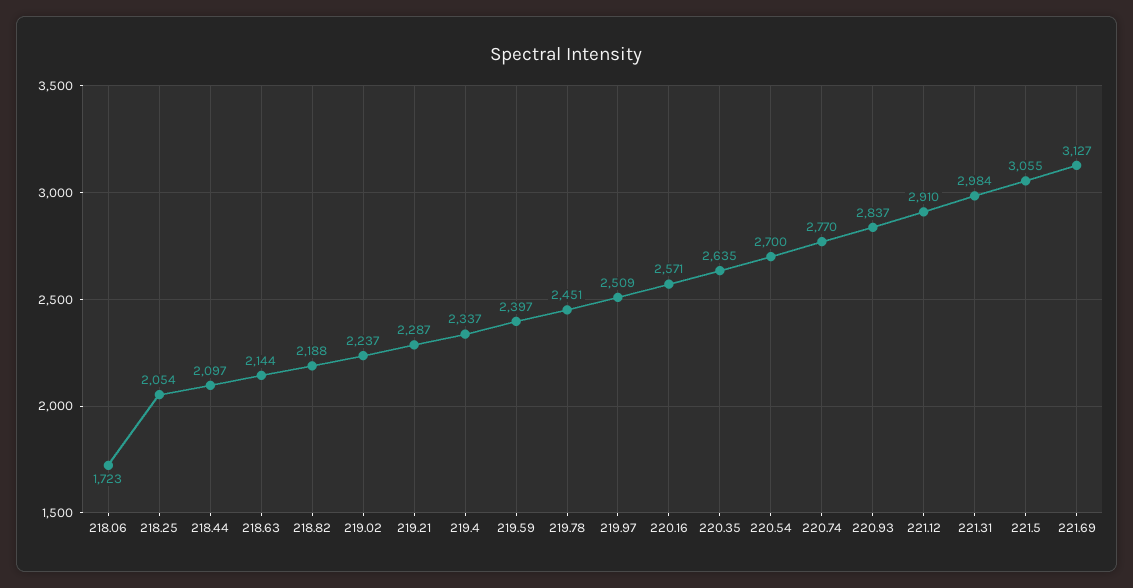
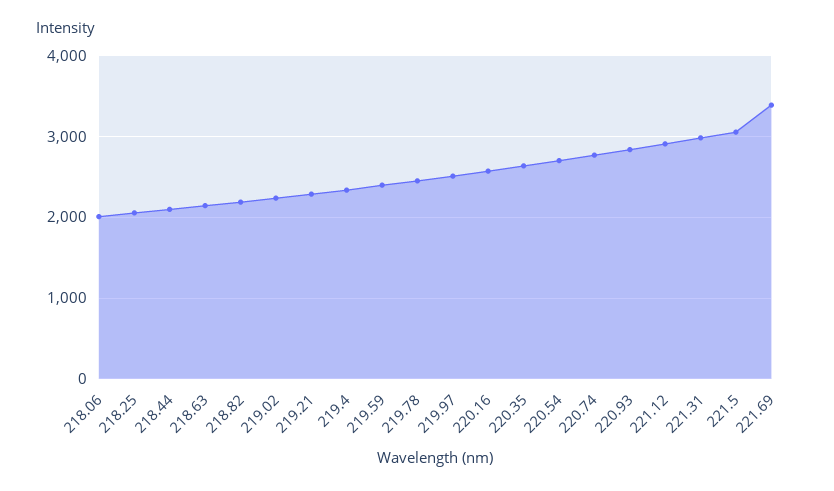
  {
-   "218.06": 1723,
+   "218.06": 2000,
    "218.25": 2054,
    "218.44": 2097,
    "218.63": 2144,
    "218.82": 2188,
    "219.02": 2237,
    "219.21": 2287,
    "219.4": 2337,
    "219.59": 2397,
    "219.78": 2451,
    "219.97": 2509,
    "220.16": 2571,
    "220.35": 2635,
    "220.54": 2700,
    "220.74": 2770,
    "220.93": 2837,
    "221.12": 2910,
    "221.31": 2984,
    "221.5": 3055,
-   "221.69": 3127
+   "221.69": 3400
  }

